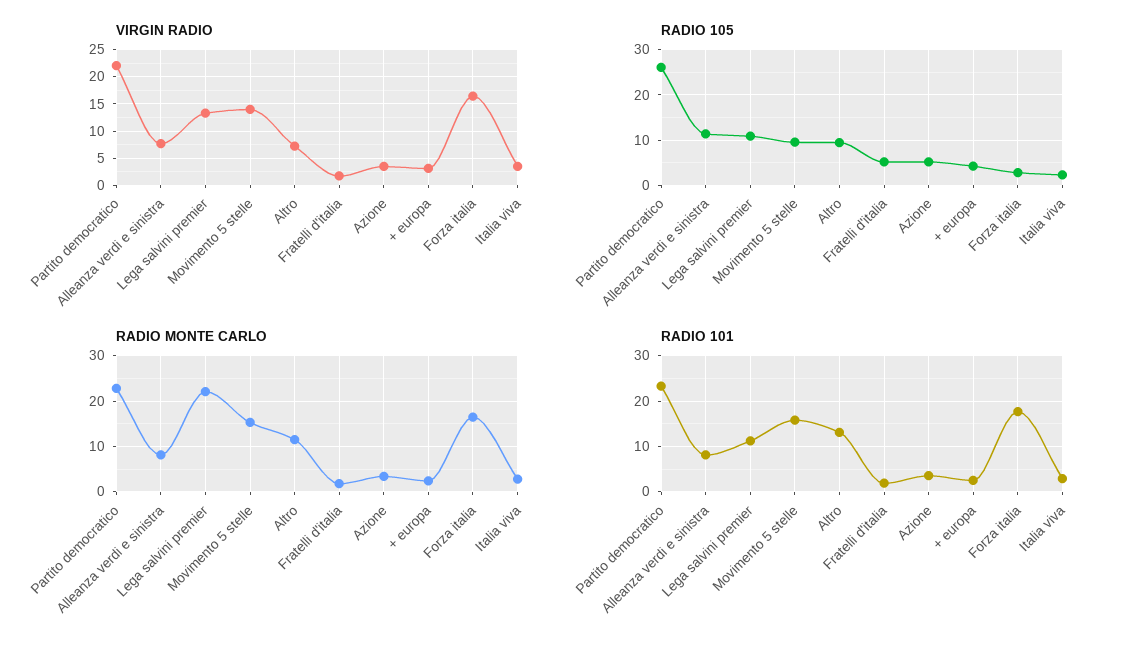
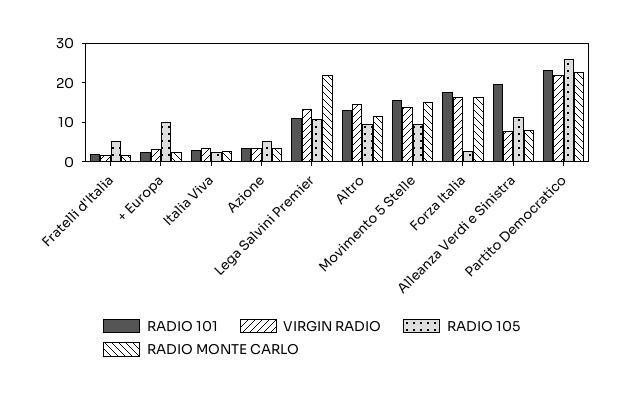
  {
    "VIRGIN RADIO": {
      "Partito democratico": 22.5,
      "Alleanza verdi e sinistra": 7.5,
      "Lega salvini premier": 12.5,
      "Movimento 5 stelle": 15,
-     "Altro": 7.5,
+     "Altro": 15,
      "Fratelli d'italia": 2.5,
      "Azione": 2.5,
      "+ europa": 2.5,
      "Forza italia": 17.5,
      "Italia viva": 2.5
    },
    "RADIO 105": {
      "Partito democratico": 26,
      "Alleanza verdi e sinistra": 12,
      "Lega salvini premier": 10,
      "Movimento 5 stelle": 10,
      "Altro": 10,
      "Fratelli d'italia": 6,
      "Azione": 6,
-     "+ europa": 4,
+     "+ europa": 10,
      "Forza italia": 2,
      "Italia viva": 2
    },
    "RADIO MONTE CARLO": {
      "Partito democratico": 22,
      "Alleanza verdi e sinistra": 8,
      "Lega salvini premier": 22,
      "Movimento 5 stelle": 16,
      "Altro": 12,
      "Fratelli d'italia": 2,
      "Azione": 4,
      "+ europa": 2,
      "Forza italia": 16,
      "Italia viva": 2
    },
    "RADIO 101": {
      "Partito democratico": 24,
-     "Alleanza verdi e sinistra": 8,
+     "Alleanza verdi e sinistra": 20,
      "Lega salvini premier": 12,
      "Movimento 5 stelle": 16,
      "Altro": 14,
      "Fratelli d'italia": 2,
      "Azione": 4,
      "+ europa": 2,
      "Forza italia": 18,
      "Italia viva": 2
    }
  }

